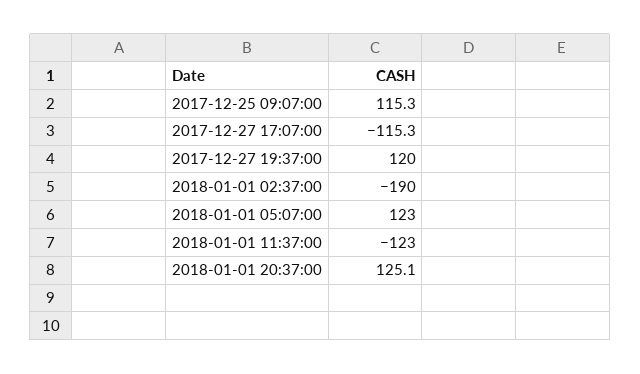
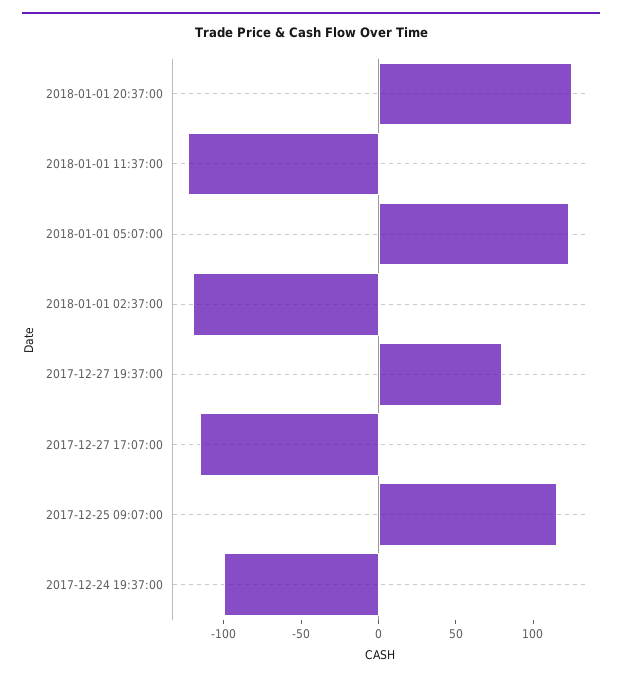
  {
    "2017-12-25 09:07:00": 115.3,
    "2017-12-27 17:07:00": -115.3,
-   "2017-12-27 19:37:00": 120,
+   "2017-12-27 19:37:00": 80,
-   "2018-01-01 02:37:00": -190,
+   "2018-01-01 02:37:00": -120,
    "2018-01-01 05:07:00": 123,
    "2018-01-01 11:37:00": -123,
-   "2018-01-01 20:37:00": 125.1
+   "2018-01-01 20:37:00": 125.1,
+   "2017-12-24 19:37:00": -100
  }

